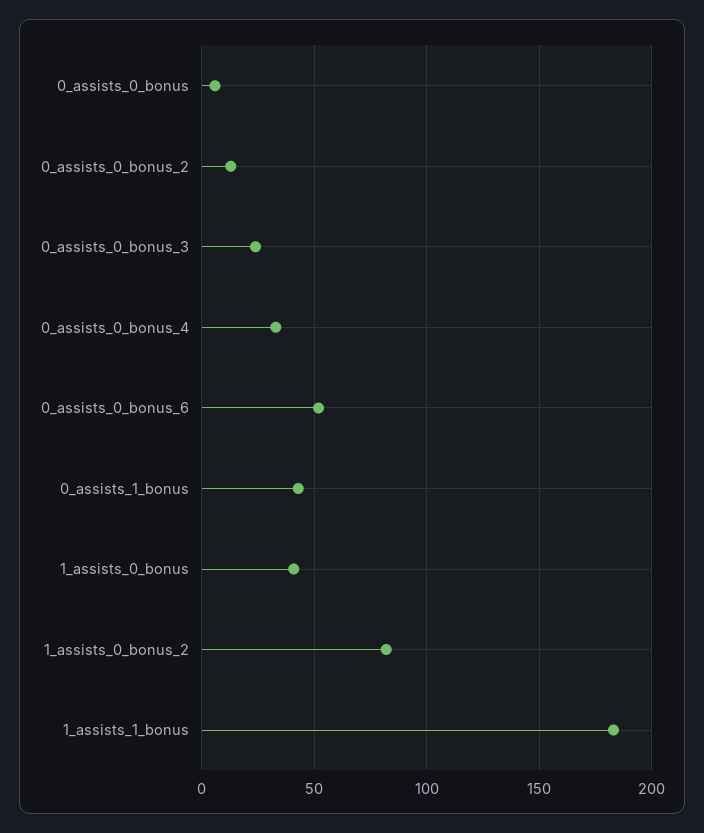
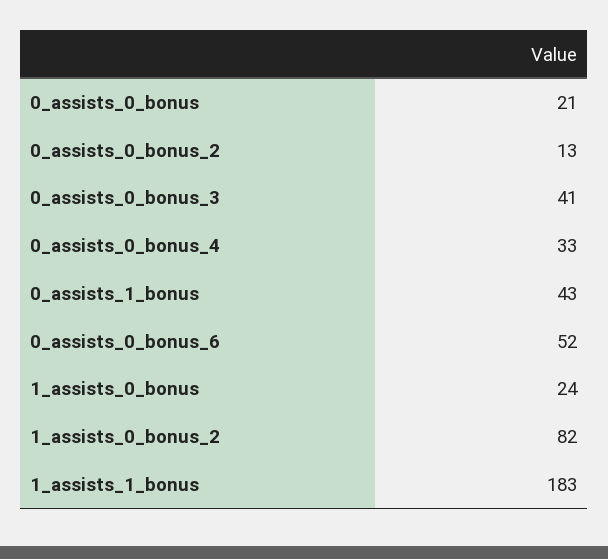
  {
-   "0_assists_0_bonus": 5,
+   "0_assists_0_bonus": 21,
    "0_assists_0_bonus_2": 13,
-   "0_assists_0_bonus_3": 25,
+   "0_assists_0_bonus_3": 41,
    "0_assists_0_bonus_4": 33,
    "0_assists_0_bonus_6": 52,
    "0_assists_1_bonus": 43,
-   "1_assists_0_bonus": 40,
+   "1_assists_0_bonus": 24,
    "1_assists_0_bonus_2": 82,
    "1_assists_1_bonus": 183
  }

